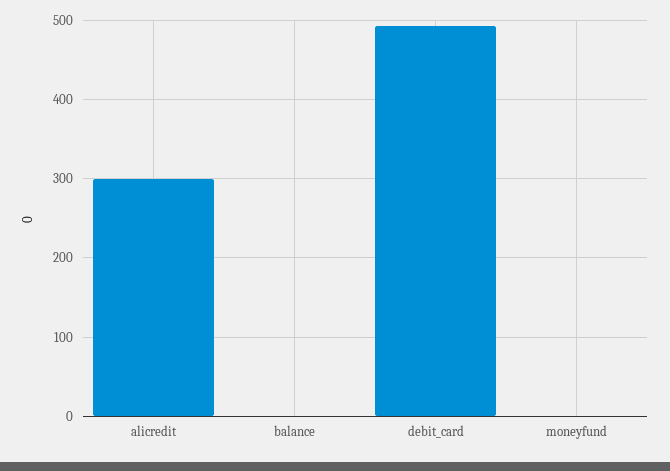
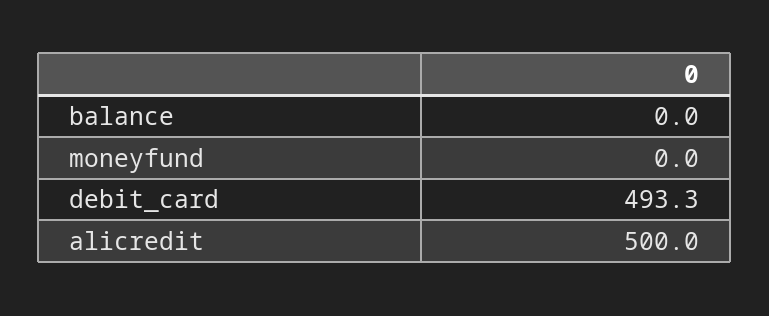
  {
-   "alicredit": 300,
+   "alicredit": 500,
    "balance": 0,
    "debit_card": 493.3,
    "moneyfund": 0
  }

